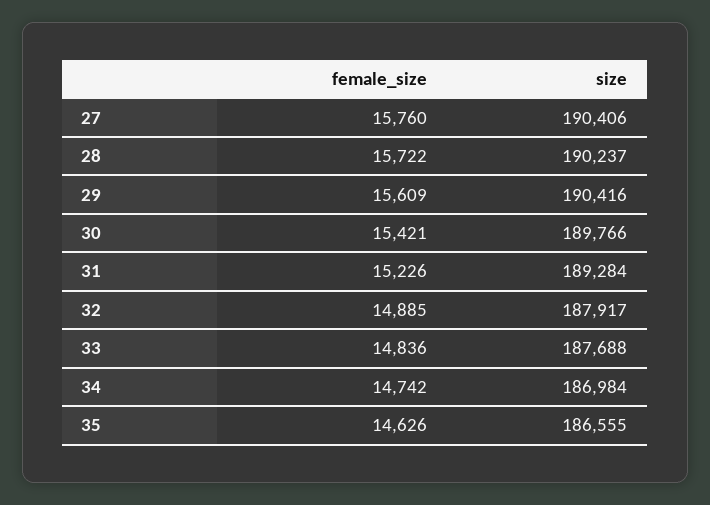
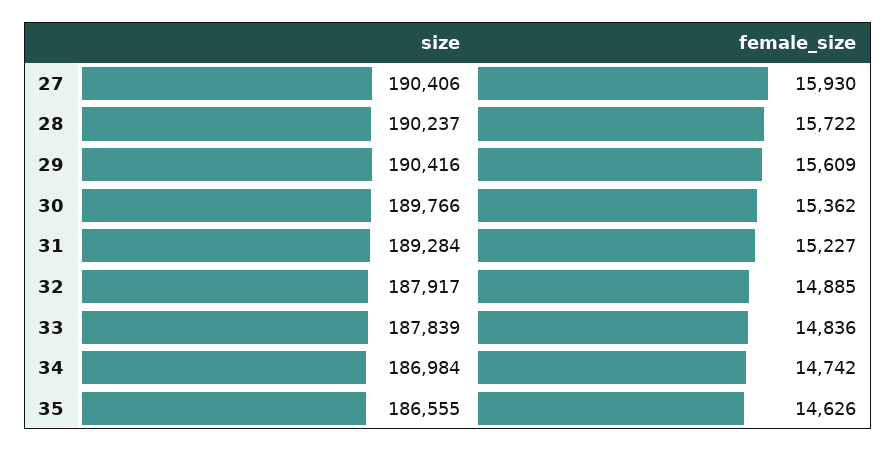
  {
    "female_size": {
-     "27": 15760,
+     "27": 15930,
      "28": 15722,
      "29": 15609,
-     "30": 15421,
+     "30": 15362,
-     "31": 15226,
+     "31": 15227,
      "32": 14885,
      "33": 14836,
      "34": 14742,
      "35": 14626
    },
    "size": {
      "27": 190406,
      "28": 190237,
      "29": 190416,
      "30": 189766,
      "31": 189284,
      "32": 187917,
-     "33": 187688,
+     "33": 187839,
      "34": 186984,
      "35": 186555
    }
  }

